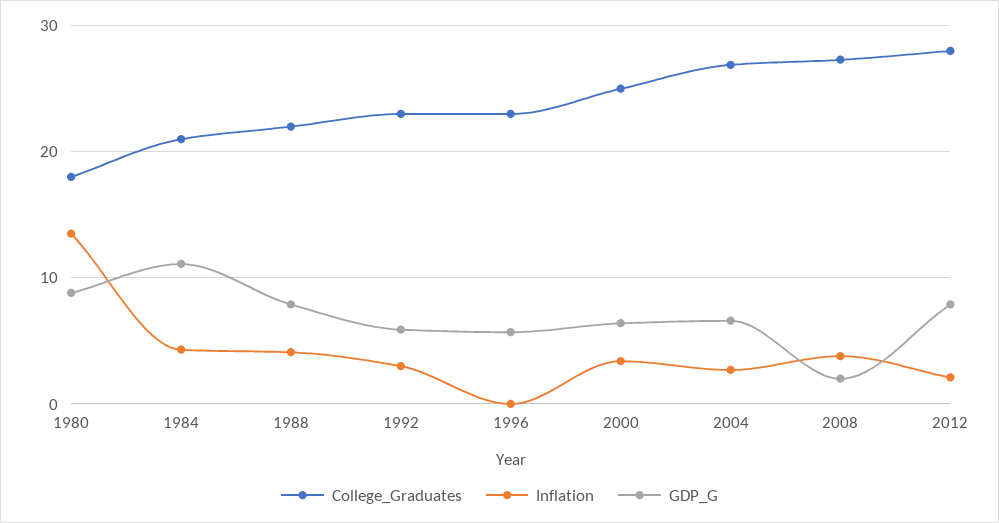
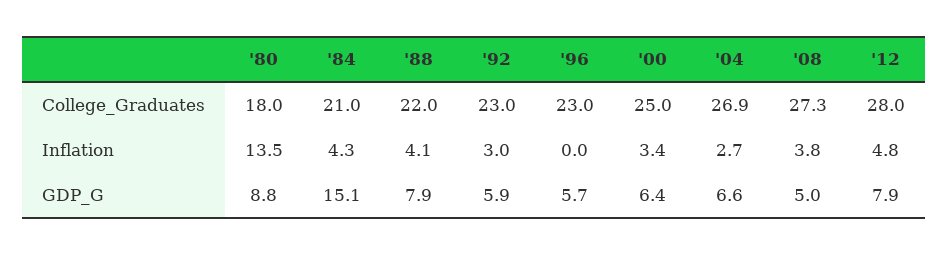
  {
    "College_Graduates": {
      "1980": 18,
      "1984": 21,
      "1988": 22,
      "1992": 23,
      "1996": 23,
      "2000": 25,
      "2004": 26.9,
      "2008": 27.3,
      "2012": 28
    },
    "Inflation": {
      "1980": 13.5,
      "1984": 4.3,
      "1988": 4.1,
      "1992": 3,
      "1996": 0,
      "2000": 3.4,
      "2004": 2.7,
      "2008": 3.8,
-     "2012": 2
+     "2012": 4.8
    },
    "GDP_G": {
      "1980": 8.8,
-     "1984": 11,
+     "1984": 15.1,
      "1988": 7.9,
      "1992": 5.9,
      "1996": 5.7,
      "2000": 6.4,
      "2004": 6.6,
-     "2008": 2,
+     "2008": 5,
      "2012": 7.9
    }
  }

